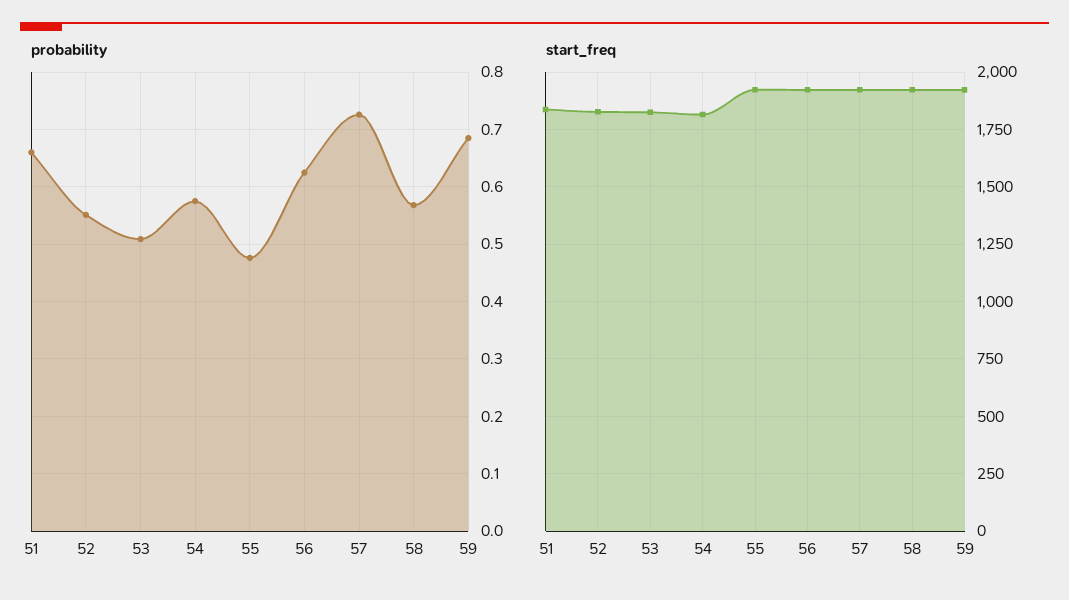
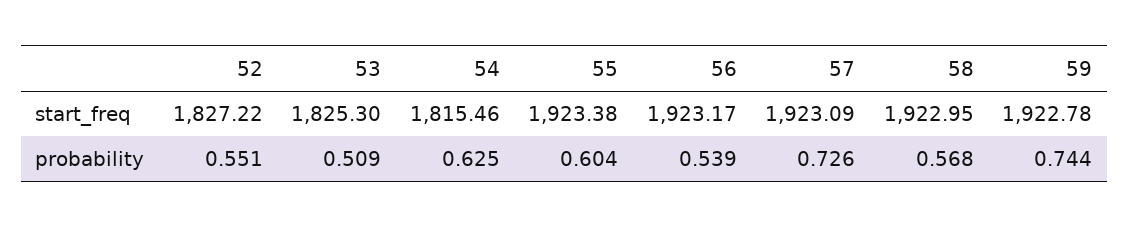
  {
    "probability": {
-     "51": 0.66,
      "52": 0.551,
      "53": 0.509,
-     "54": 0.58,
+     "54": 0.625,
-     "55": 0.48,
+     "55": 0.604,
-     "56": 0.62,
+     "56": 0.539,
      "57": 0.726,
      "58": 0.568,
-     "59": 0.68
+     "59": 0.744
    },
    "start_freq": {
-     "51": 1850,
      "52": 1827.22,
      "53": 1825.3,
      "54": 1815.46,
      "55": 1923.38,
      "56": 1923.17,
      "57": 1923.09,
      "58": 1922.95,
      "59": 1922.78
    }
  }

